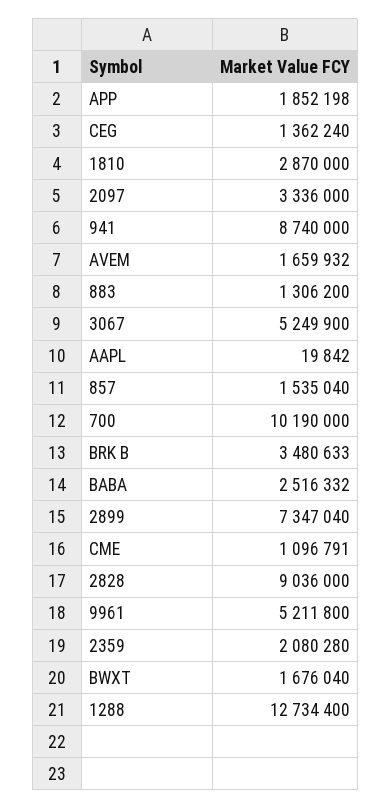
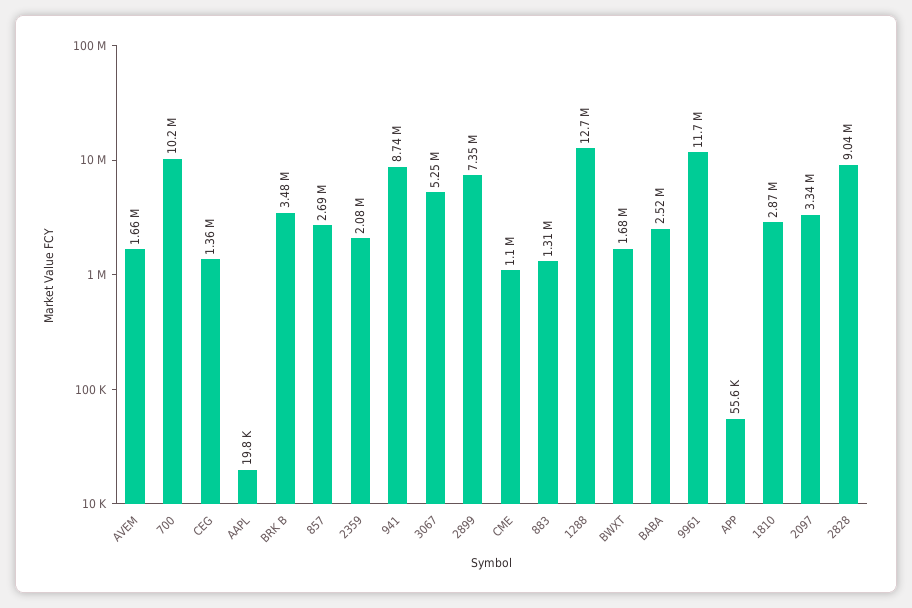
  {
-   "APP": 1852198,
+   "APP": 55600,
    "CEG": 1362240,
    "1810": 2870000,
    "2097": 3336000,
    "941": 8740000,
    "AVEM": 1659932,
    "883": 1306200,
    "3067": 5249900,
    "AAPL": 19842,
-   "857": 1535040,
+   "857": 2690000,
    "700": 10190000,
    "BRK B": 3480633,
    "BABA": 2516332,
    "2899": 7347040,
    "CME": 1096791,
    "2828": 9036000,
-   "9961": 5211800,
+   "9961": 11700000,
    "2359": 2080280,
    "BWXT": 1676040,
    "1288": 12734400
  }

